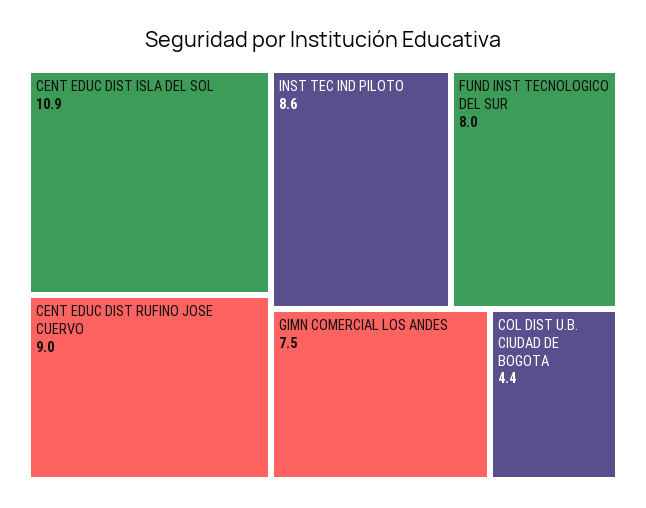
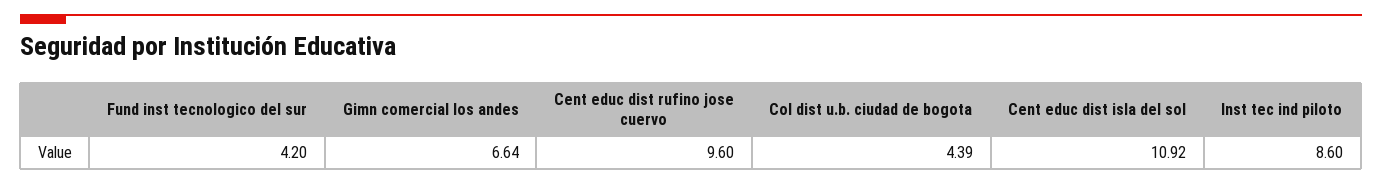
  {
    "CENT EDUC DIST ISLA DEL SOL": 10.92,
-   "CENT EDUC DIST RUFINO JOSE CUERVO": 9,
+   "CENT EDUC DIST RUFINO JOSE CUERVO": 9.6,
    "INST TEC IND PILOTO": 8.6,
-   "FUND INST TECNOLOGICO DEL SUR": 8,
+   "FUND INST TECNOLOGICO DEL SUR": 4.2,
-   "GIMN COMERCIAL LOS ANDES": 7.5,
+   "GIMN COMERCIAL LOS ANDES": 6.64,
    "COL DIST U.B. CIUDAD DE BOGOTA": 4.39
  }

